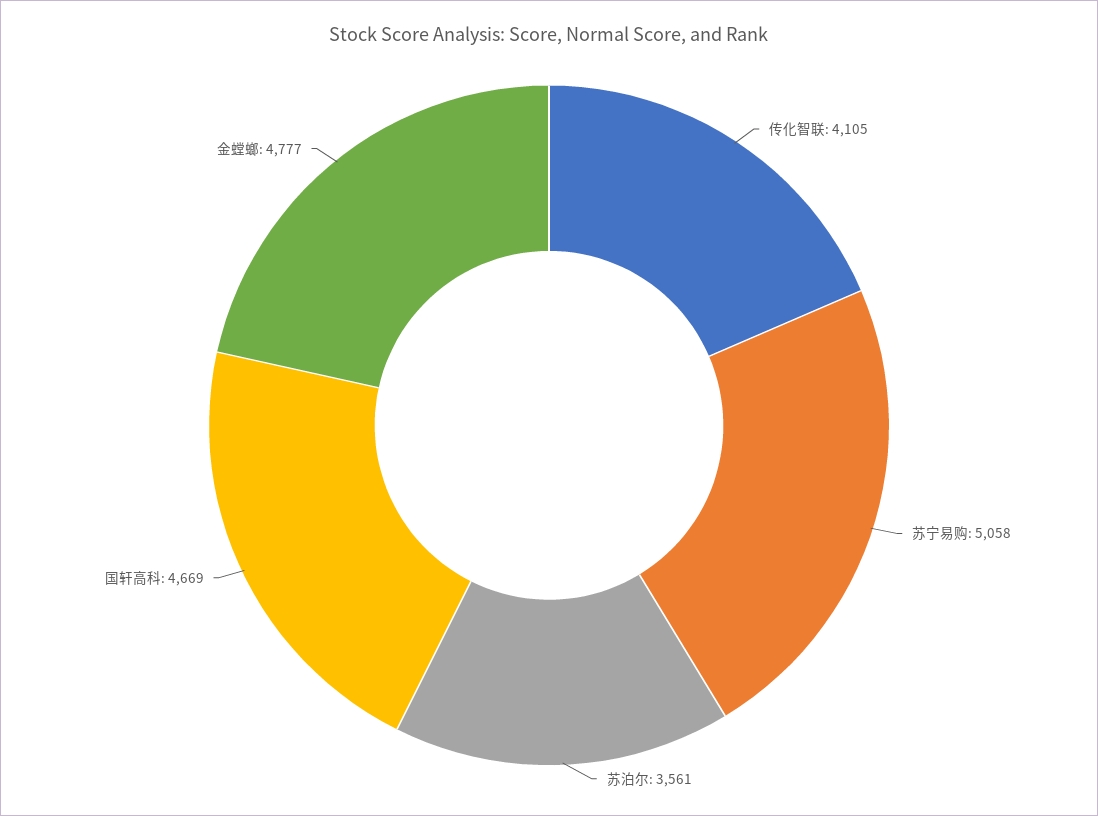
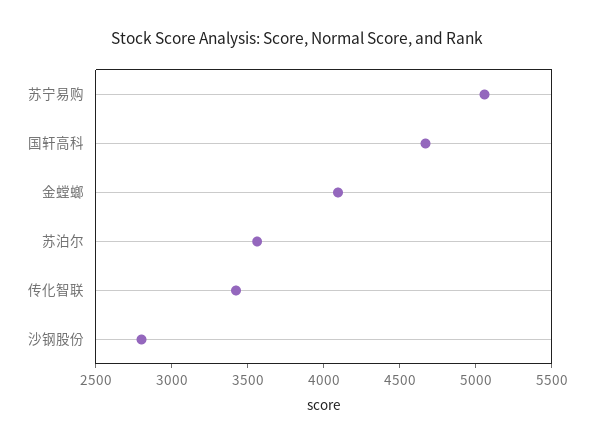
  {
-   "传化智联": 4105,
+   "传化智联": 3400,
    "苏宁易购": 5058,
    "苏泊尔": 3561,
    "国轩高科": 4669,
-   "金螳螂": 4777
+   "金螳螂": 4100,
+   "沙钢股份": 2800
  }

